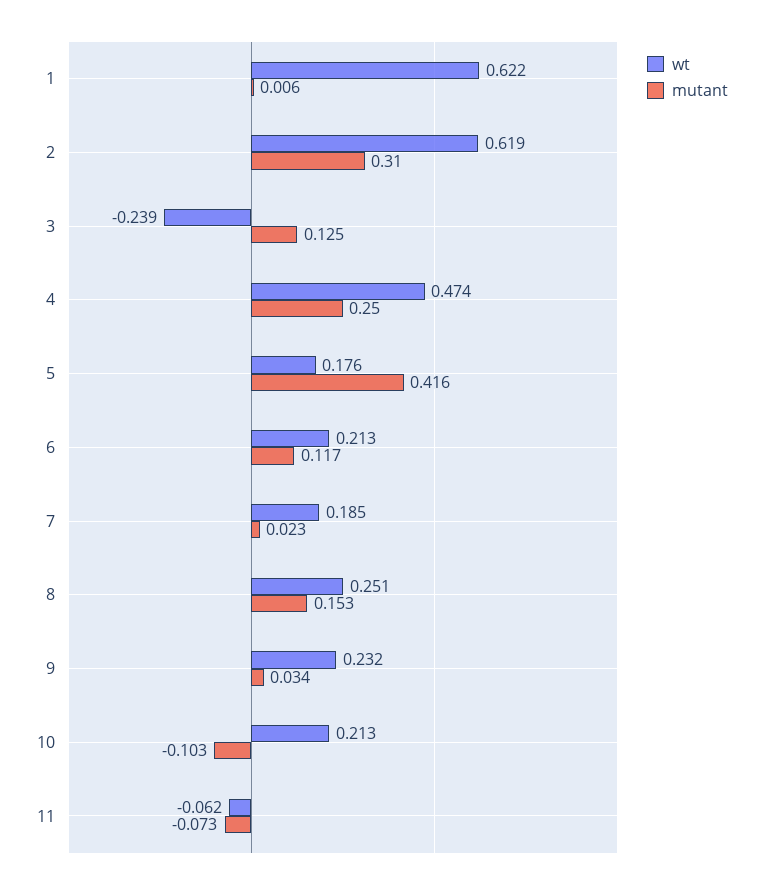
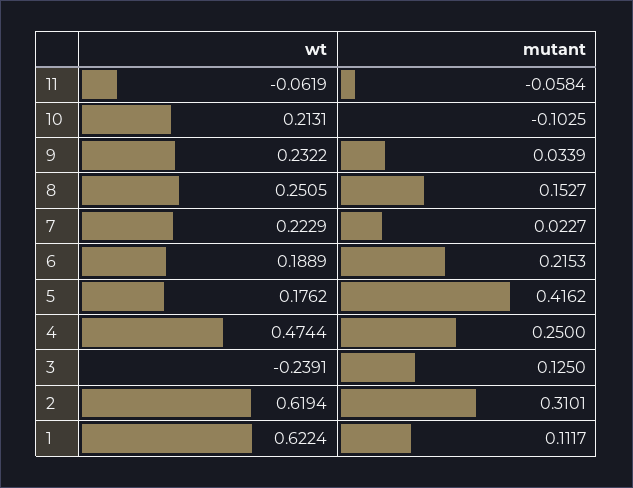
  {
    "wt": {
      "1": 0.6224,
      "2": 0.6194,
      "3": -0.2391,
      "4": 0.4744,
      "5": 0.1762,
-     "6": 0.213,
+     "6": 0.1889,
-     "7": 0.185,
+     "7": 0.2229,
      "8": 0.2505,
      "9": 0.2322,
      "10": 0.2131,
      "11": -0.0619
    },
    "mutant": {
-     "1": 0.006,
+     "1": 0.1117,
      "2": 0.3101,
      "3": 0.125,
      "4": 0.25,
      "5": 0.4162,
-     "6": 0.117,
+     "6": 0.2153,
      "7": 0.0227,
      "8": 0.1527,
      "9": 0.0339,
      "10": -0.1025,
-     "11": -0.073
+     "11": -0.0584
    }
  }

